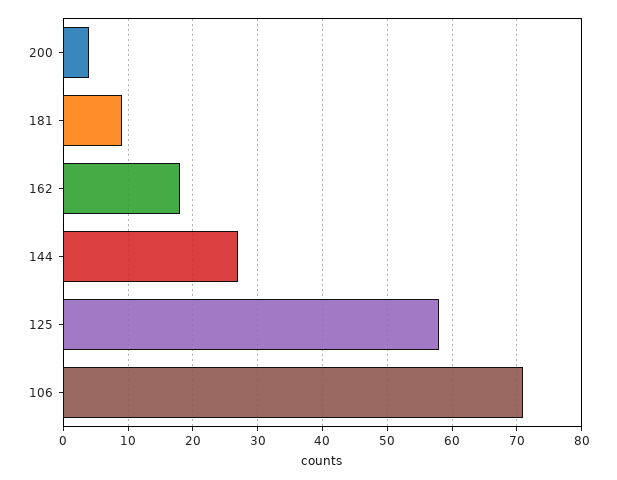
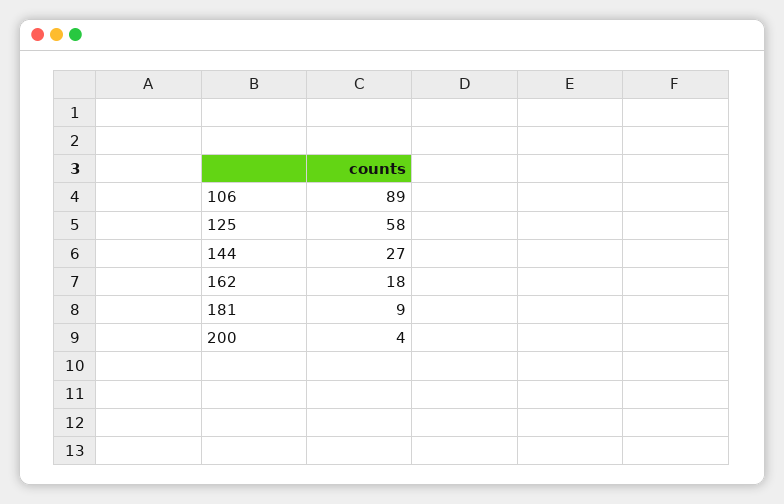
  {
    "200": 4,
    "181": 9,
    "162": 18,
    "144": 27,
    "125": 58,
-   "106": 71
+   "106": 89
  }

